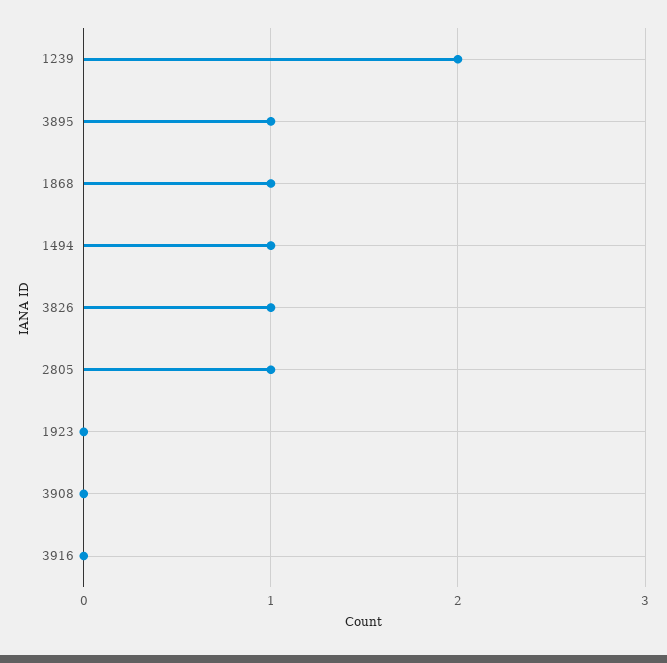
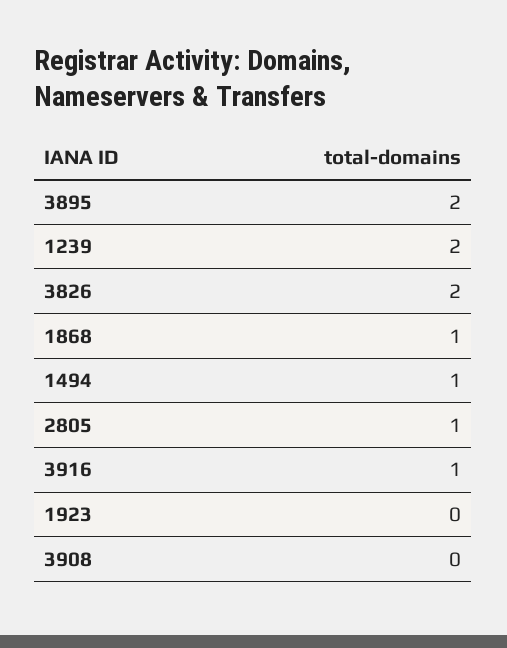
  {
    "1239": 2,
-   "3895": 1,
+   "3895": 2,
    "1868": 1,
    "1494": 1,
-   "3826": 1,
+   "3826": 2,
    "2805": 1,
    "1923": 0,
    "3908": 0,
-   "3916": 0
+   "3916": 1
  }

